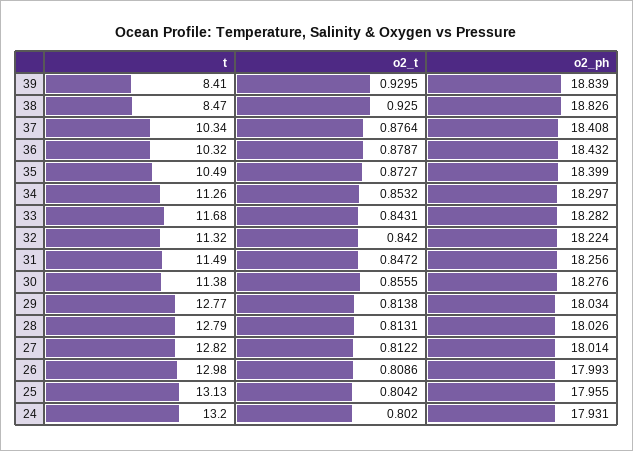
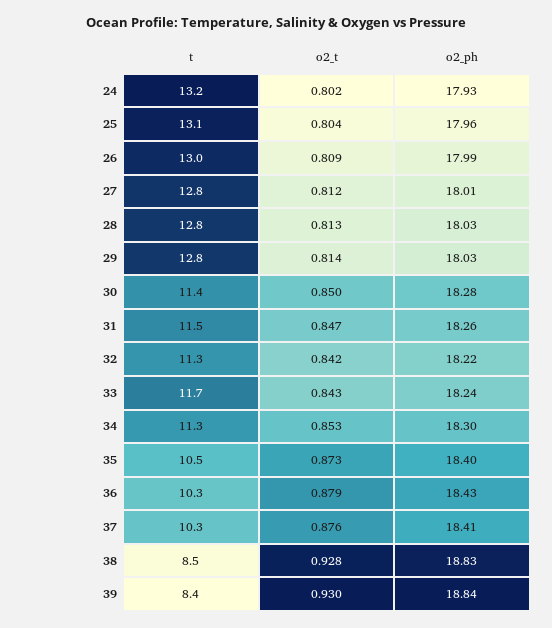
  {
    "t": {
      "39": 8.41,
      "38": 8.47,
      "37": 10.34,
      "36": 10.32,
      "35": 10.49,
      "34": 11.26,
      "33": 11.68,
      "32": 11.32,
      "31": 11.49,
      "30": 11.38,
      "29": 12.77,
      "28": 12.79,
      "27": 12.82,
      "26": 12.98,
      "25": 13.13,
      "24": 13.2
    },
    "o2_t": {
      "39": 0.9295,
-     "38": 0.925,
+     "38": 0.928,
      "37": 0.8764,
      "36": 0.8787,
      "35": 0.8727,
      "34": 0.8532,
      "33": 0.8431,
      "32": 0.842,
      "31": 0.8472,
-     "30": 0.8555,
+     "30": 0.85,
      "29": 0.8138,
      "28": 0.8131,
      "27": 0.8122,
      "26": 0.8086,
      "25": 0.8042,
      "24": 0.802
    },
    "o2_ph": {
      "39": 18.839,
      "38": 18.826,
      "37": 18.408,
      "36": 18.432,
      "35": 18.399,
      "34": 18.297,
-     "33": 18.282,
+     "33": 18.24,
      "32": 18.224,
      "31": 18.256,
      "30": 18.276,
      "29": 18.034,
      "28": 18.026,
      "27": 18.014,
      "26": 17.993,
      "25": 17.955,
      "24": 17.931
    }
  }

